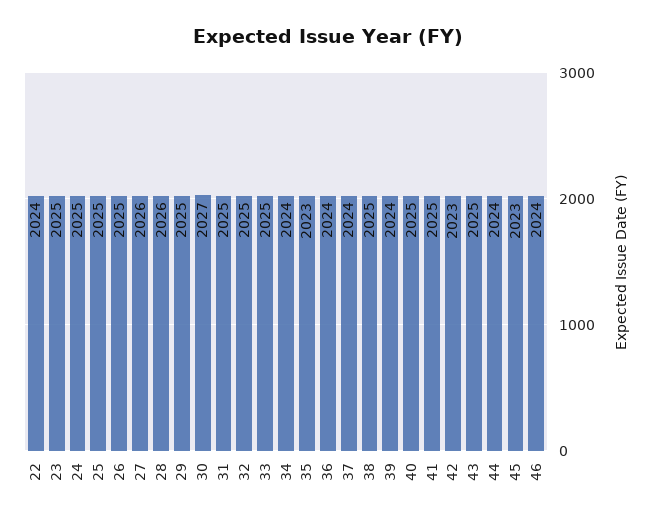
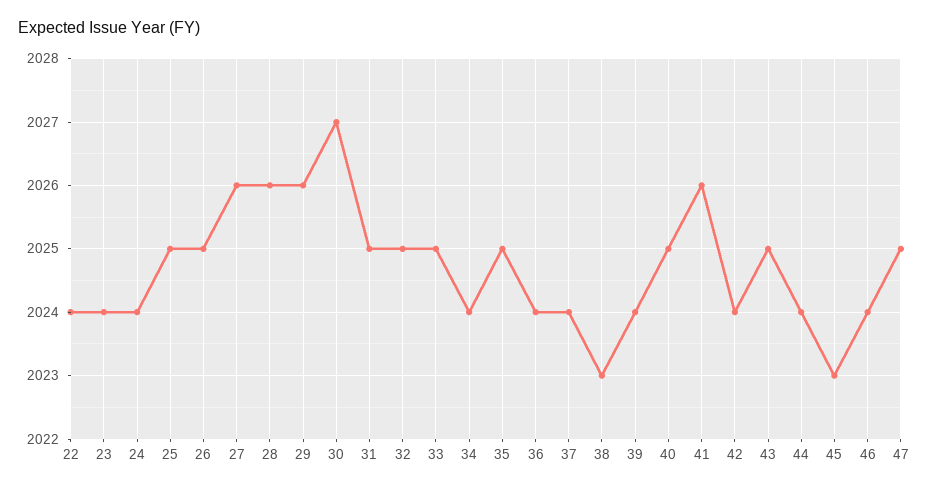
  {
    "22": 2024,
-   "23": 2025,
+   "23": 2024,
-   "24": 2025,
+   "24": 2024,
    "25": 2025,
    "26": 2025,
    "27": 2026,
    "28": 2026,
-   "29": 2025,
+   "29": 2026,
    "30": 2027,
    "31": 2025,
    "32": 2025,
    "33": 2025,
    "34": 2024,
-   "35": 2023,
+   "35": 2025,
    "36": 2024,
    "37": 2024,
-   "38": 2025,
+   "38": 2023,
    "39": 2024,
    "40": 2025,
-   "41": 2025,
+   "41": 2026,
-   "42": 2023,
+   "42": 2024,
    "43": 2025,
    "44": 2024,
    "45": 2023,
-   "46": 2024
+   "46": 2024,
+   "47": 2025
  }

